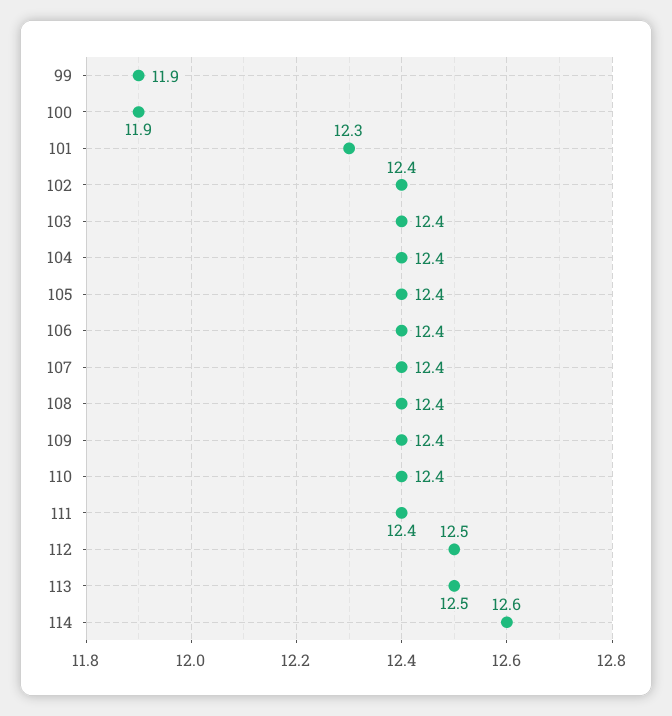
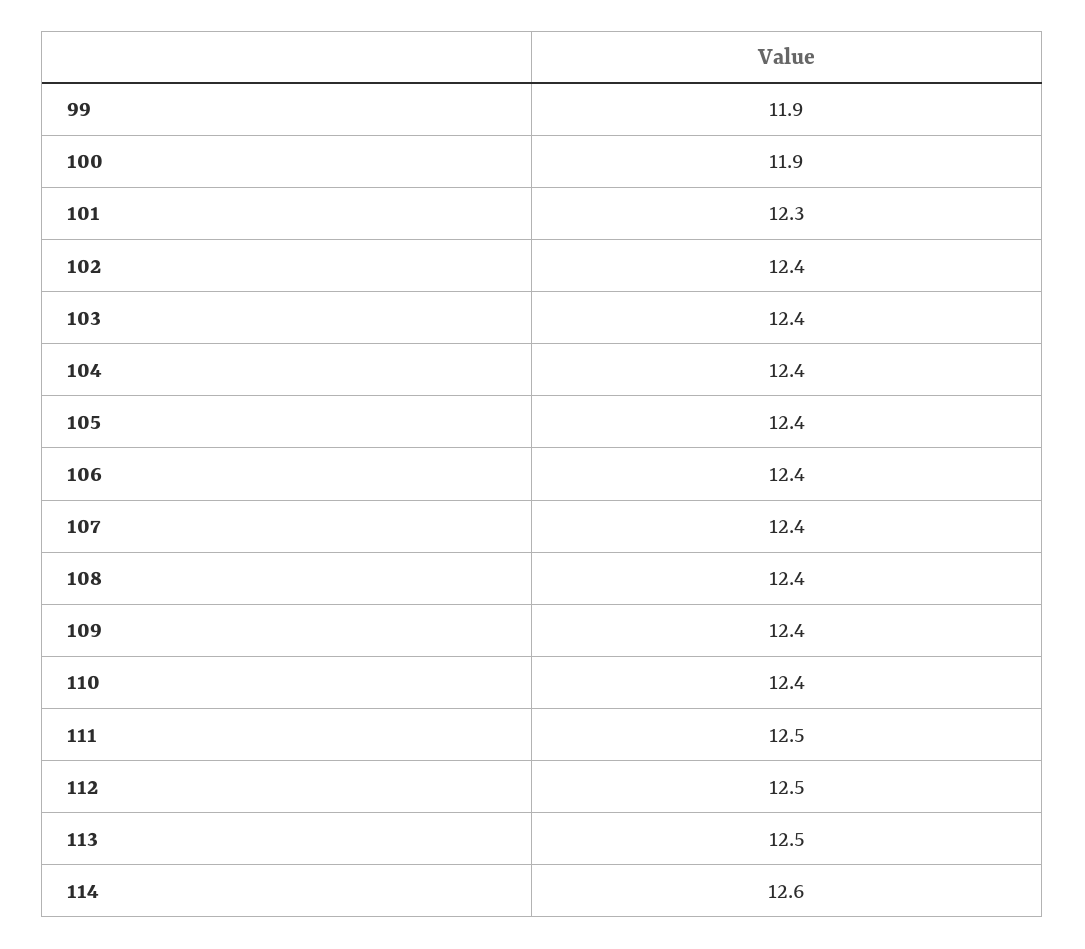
  {
    "99": 11.9,
    "100": 11.9,
    "101": 12.3,
    "102": 12.4,
    "103": 12.4,
    "104": 12.4,
    "105": 12.4,
    "106": 12.4,
    "107": 12.4,
    "108": 12.4,
    "109": 12.4,
    "110": 12.4,
-   "111": 12.4,
+   "111": 12.5,
    "112": 12.5,
    "113": 12.5,
    "114": 12.6
  }

